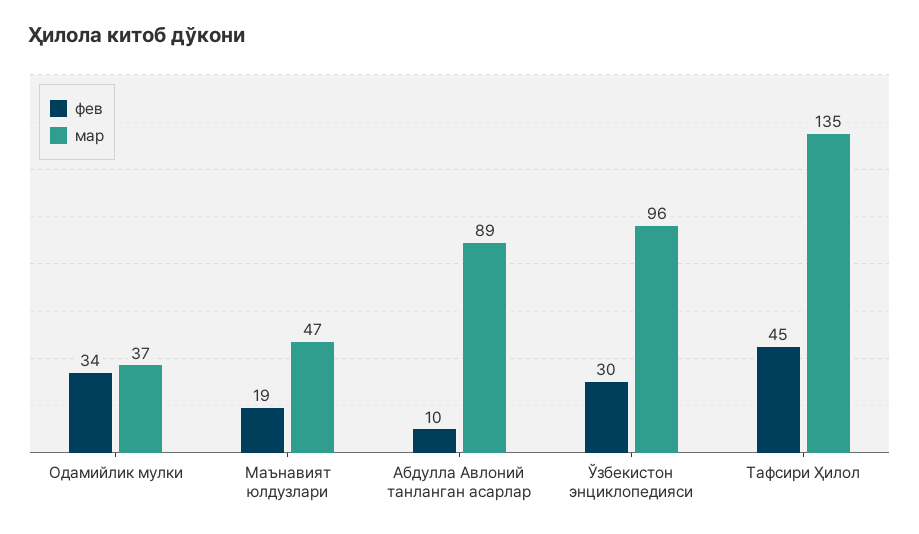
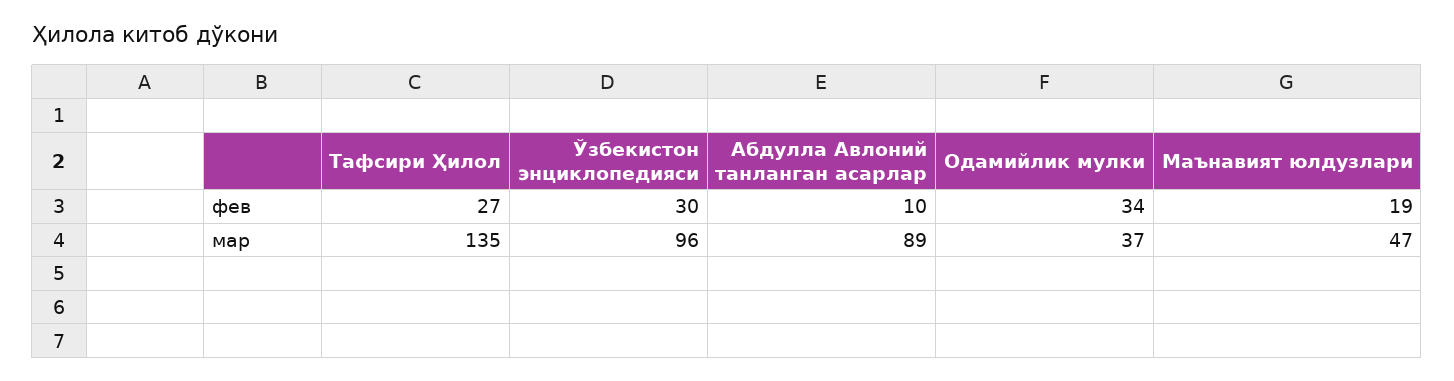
  {
    "фев": {
      "Одамийлик мулки": 34,
      "Маънавият юлдузлари": 19,
      "Абдулла Авлоний танланган асарлар": 10,
      "Ўзбекистон энциклопедияси": 30,
-     "Тафсири Ҳилол": 45
+     "Тафсири Ҳилол": 27
    },
    "мар": {
      "Одамийлик мулки": 37,
      "Маънавият юлдузлари": 47,
      "Абдулла Авлоний танланган асарлар": 89,
      "Ўзбекистон энциклопедияси": 96,
      "Тафсири Ҳилол": 135
    }
  }

